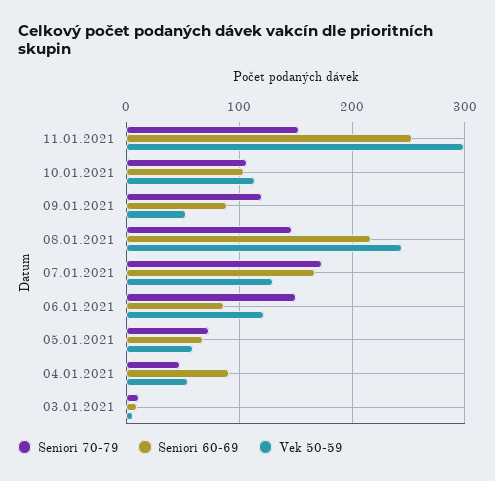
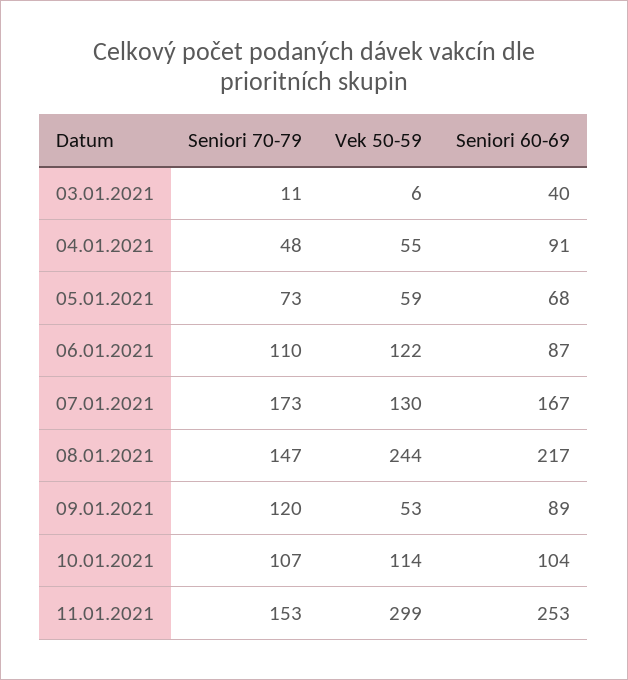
  {
    "Seniori 70-79": {
      "11.01.2021": 153,
      "10.01.2021": 107,
      "09.01.2021": 120,
      "08.01.2021": 147,
      "07.01.2021": 173,
-     "06.01.2021": 150,
+     "06.01.2021": 110,
      "05.01.2021": 73,
      "04.01.2021": 48,
      "03.01.2021": 11
    },
    "Seniori 60-69": {
      "11.01.2021": 253,
      "10.01.2021": 104,
      "09.01.2021": 89,
      "08.01.2021": 217,
      "07.01.2021": 167,
      "06.01.2021": 87,
      "05.01.2021": 68,
      "04.01.2021": 91,
-     "03.01.2021": 10
+     "03.01.2021": 40
    },
    "Vek 50-59": {
      "11.01.2021": 299,
      "10.01.2021": 114,
      "09.01.2021": 53,
      "08.01.2021": 244,
      "07.01.2021": 130,
      "06.01.2021": 122,
      "05.01.2021": 59,
      "04.01.2021": 55,
      "03.01.2021": 6
    }
  }

